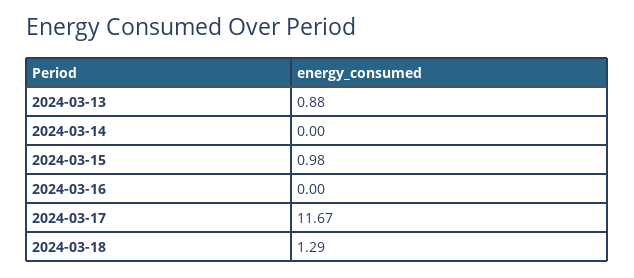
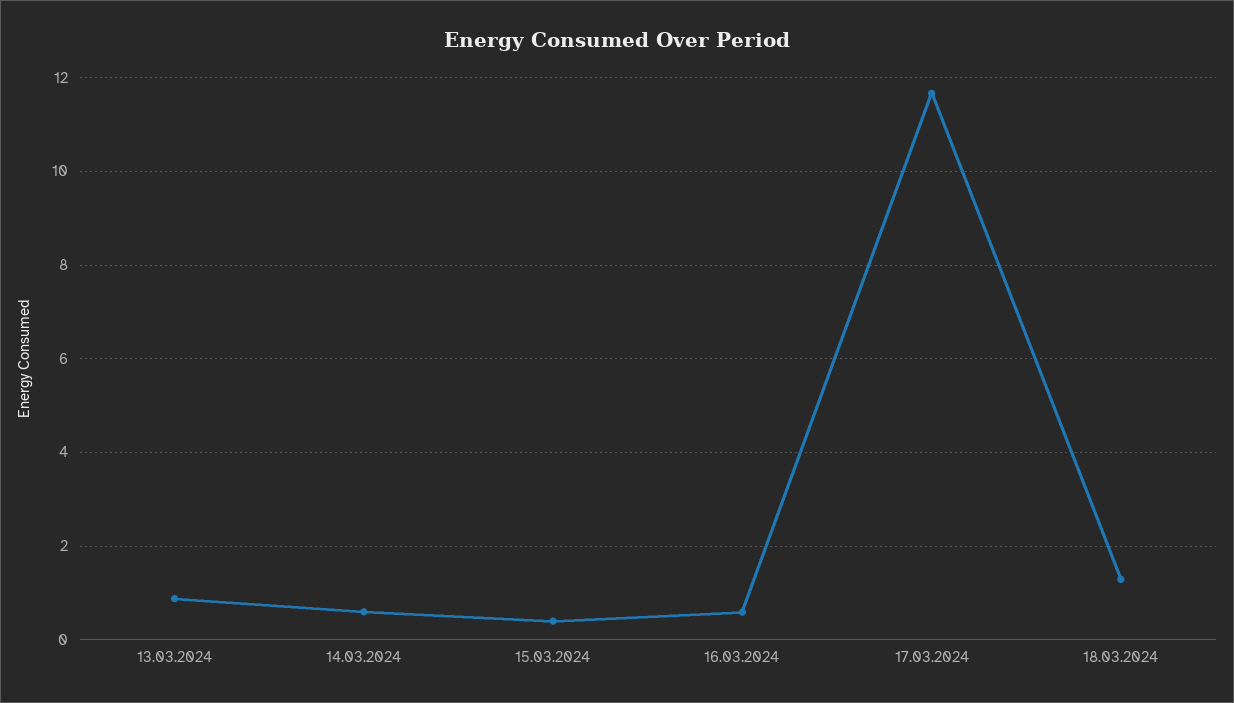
  {
    "2024-03-13": 0.88,
-   "2024-03-14": 0,
+   "2024-03-14": 0.6,
-   "2024-03-15": 0.98,
+   "2024-03-15": 0.4,
-   "2024-03-16": 0,
+   "2024-03-16": 0.6,
    "2024-03-17": 11.67,
    "2024-03-18": 1.29
  }

